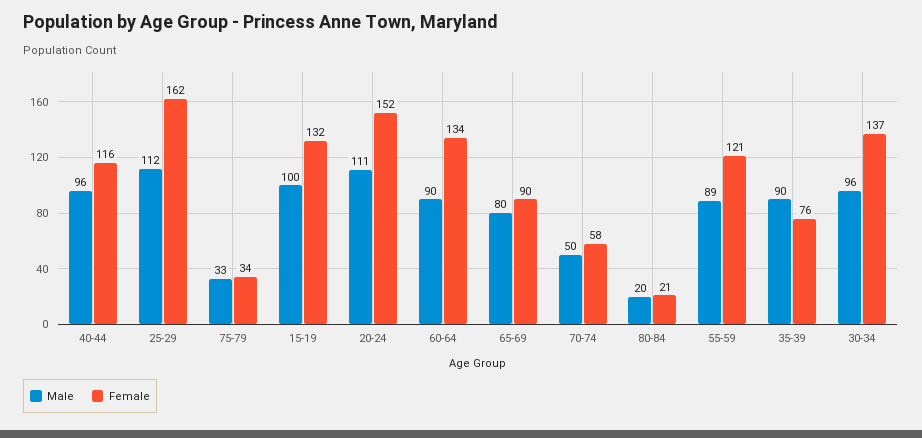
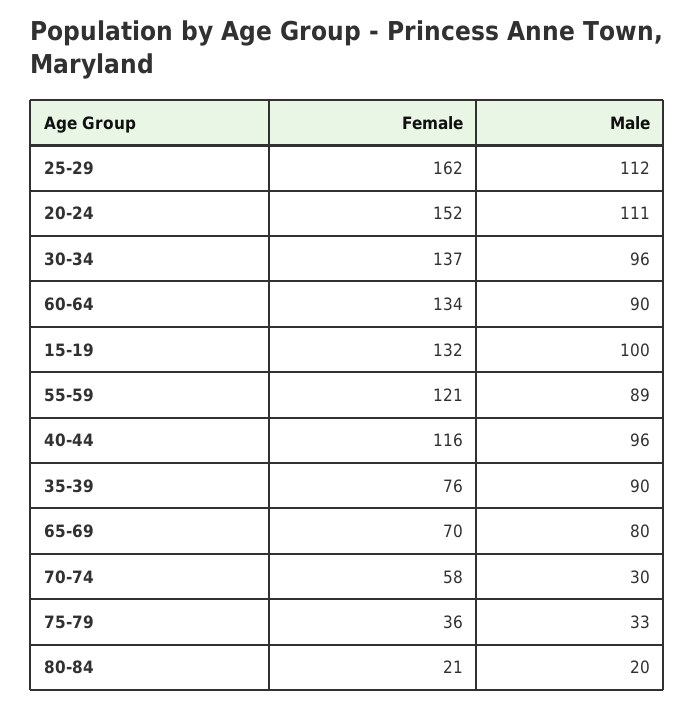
  {
    "Male": {
      "40-44": 96,
      "25-29": 112,
      "75-79": 33,
      "15-19": 100,
      "20-24": 111,
      "60-64": 90,
      "65-69": 80,
-     "70-74": 50,
+     "70-74": 30,
      "80-84": 20,
      "55-59": 89,
      "35-39": 90,
      "30-34": 96
    },
    "Female": {
      "40-44": 116,
      "25-29": 162,
-     "75-79": 34,
+     "75-79": 36,
      "15-19": 132,
      "20-24": 152,
      "60-64": 134,
-     "65-69": 90,
+     "65-69": 70,
      "70-74": 58,
      "80-84": 21,
      "55-59": 121,
      "35-39": 76,
      "30-34": 137
    }
  }

